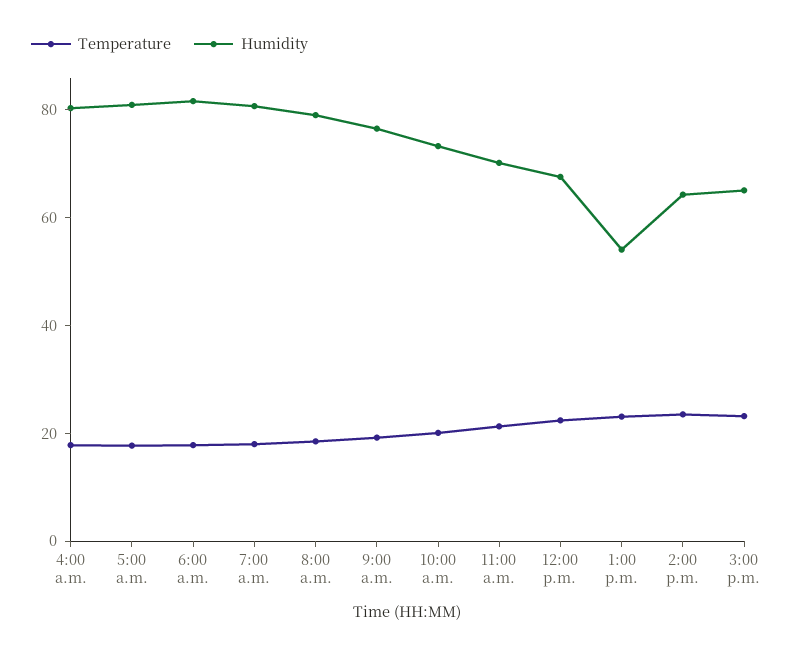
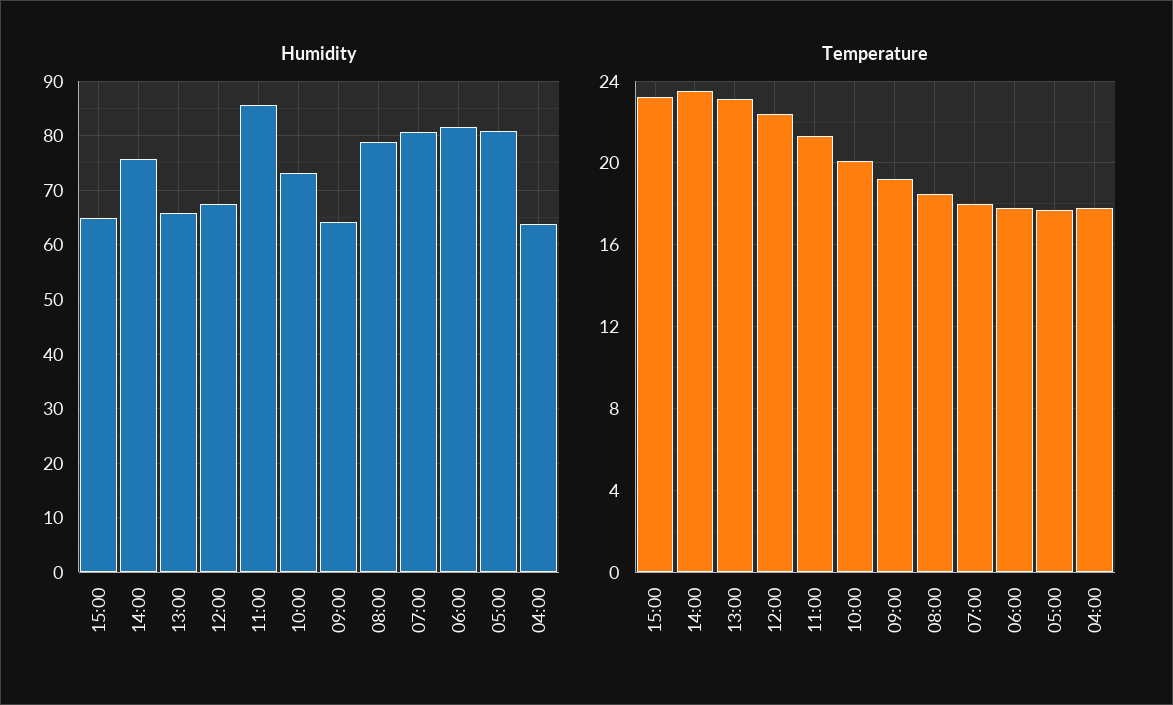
  {
    "Temperature": {
      "4:00 a.m.": 18,
      "5:00 a.m.": 17.5,
      "6:00 a.m.": 18,
      "7:00 a.m.": 18,
      "8:00 a.m.": 18.5,
      "9:00 a.m.": 19,
      "10:00 a.m.": 20,
      "11:00 a.m.": 21.5,
      "12:00 p.m.": 22.5,
      "1:00 p.m.": 23,
      "2:00 p.m.": 23.5,
      "3:00 p.m.": 23
    },
    "Humidity": {
-     "4:00 a.m.": 80,
+     "4:00 a.m.": 64,
      "5:00 a.m.": 80,
      "6:00 a.m.": 82,
      "7:00 a.m.": 80,
      "8:00 a.m.": 78,
-     "9:00 a.m.": 75,
+     "9:00 a.m.": 64,
      "10:00 a.m.": 74,
-     "11:00 a.m.": 70,
+     "11:00 a.m.": 86,
      "12:00 p.m.": 68,
-     "1:00 p.m.": 55,
+     "1:00 p.m.": 66,
-     "2:00 p.m.": 65,
+     "2:00 p.m.": 76,
      "3:00 p.m.": 66
    }
  }

